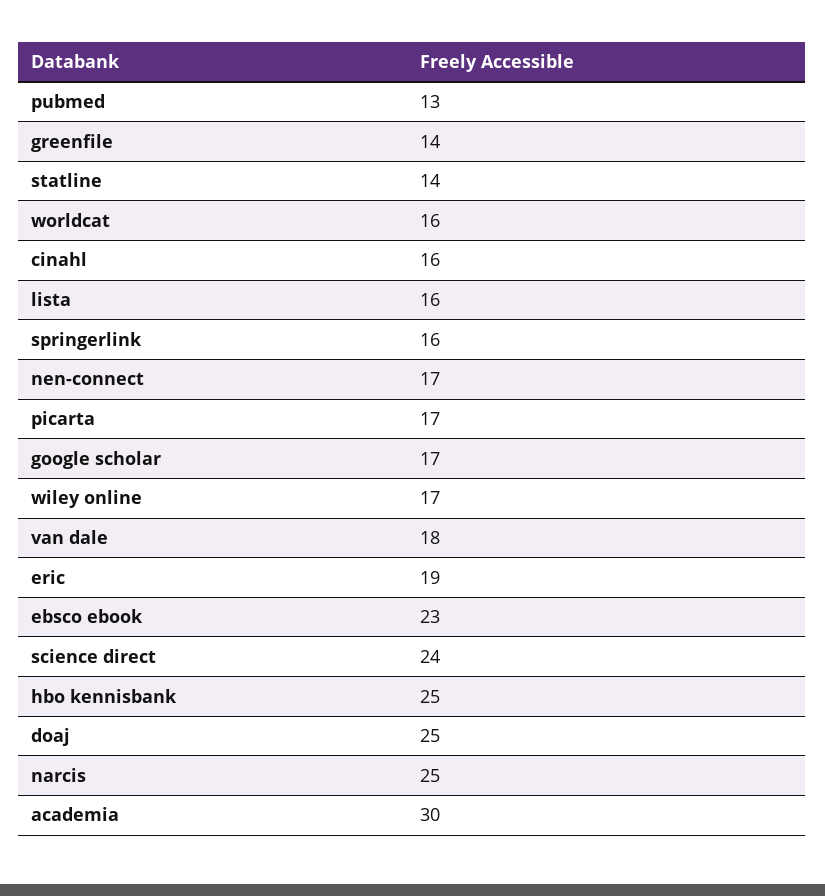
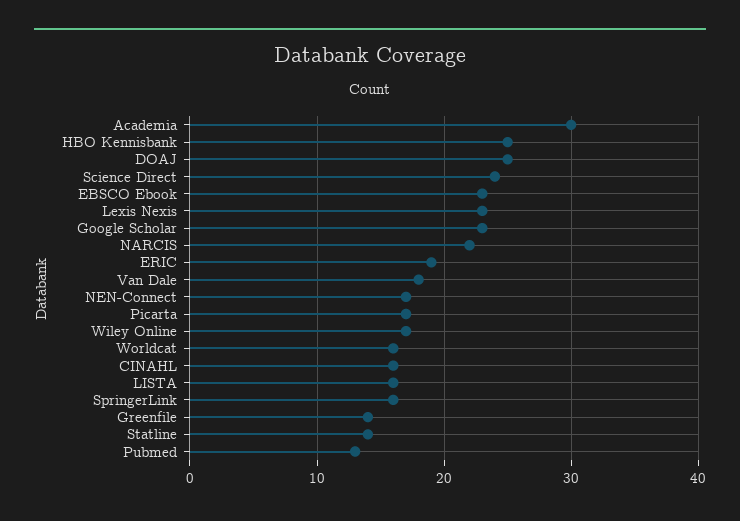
  {
    "pubmed": 13,
    "greenfile": 14,
    "statline": 14,
    "worldcat": 16,
    "cinahl": 16,
    "lista": 16,
    "springerlink": 16,
    "nen-connect": 17,
    "picarta": 17,
-   "google scholar": 17,
+   "google scholar": 23,
    "wiley online": 17,
    "van dale": 18,
    "eric": 19,
    "ebsco ebook": 23,
    "science direct": 24,
    "hbo kennisbank": 25,
    "doaj": 25,
-   "narcis": 25,
+   "narcis": 22,
-   "academia": 30
+   "academia": 30,
+   "Lexis Nexis": 23
  }

